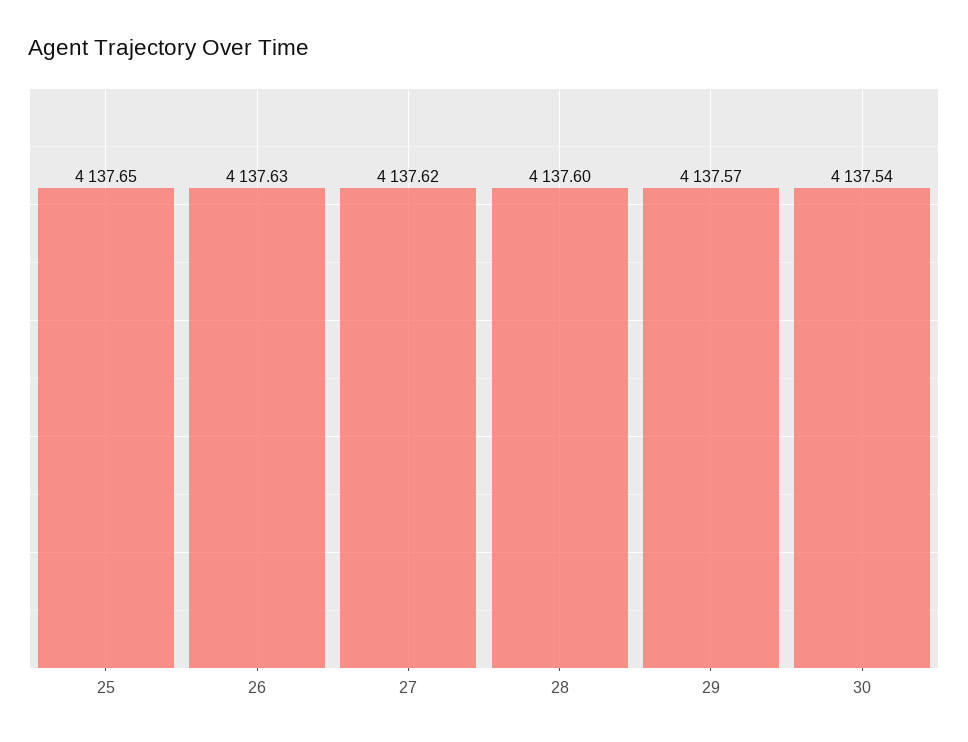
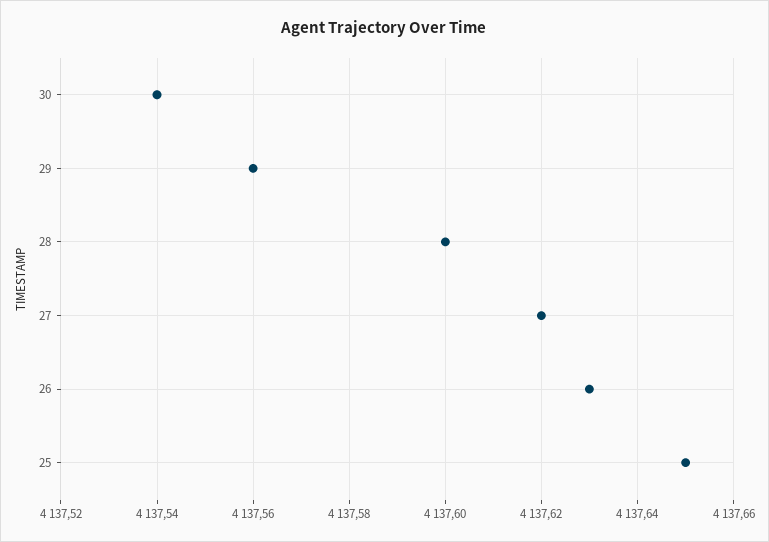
  {
    "25": 4137.65,
    "26": 4137.63,
    "27": 4137.62,
    "28": 4137.6,
-   "29": 4137.57,
+   "29": 4137.56,
    "30": 4137.54
  }

